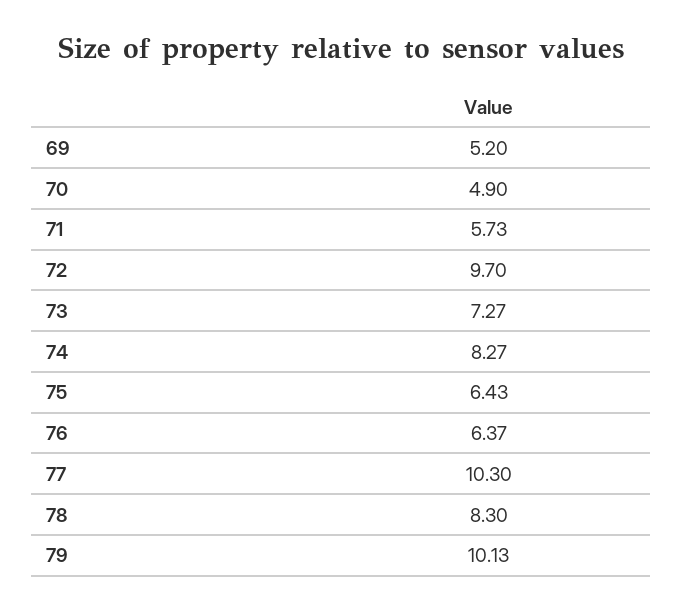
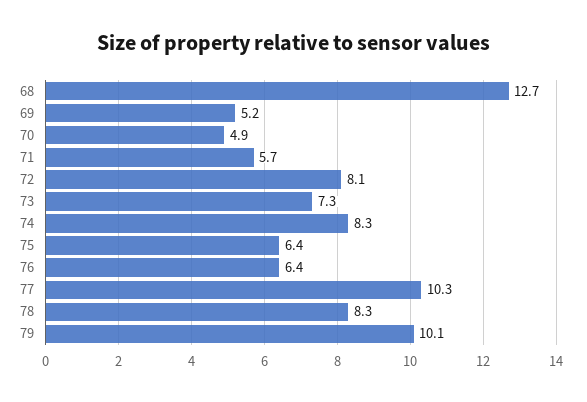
  {
    "69": 5.2,
    "70": 4.9,
    "71": 5.73,
-   "72": 9.7,
+   "72": 8.1,
    "73": 7.27,
    "74": 8.27,
    "75": 6.43,
    "76": 6.37,
    "77": 10.3,
    "78": 8.3,
-   "79": 10.13
+   "79": 10.13,
+   "68": 12.7
  }

